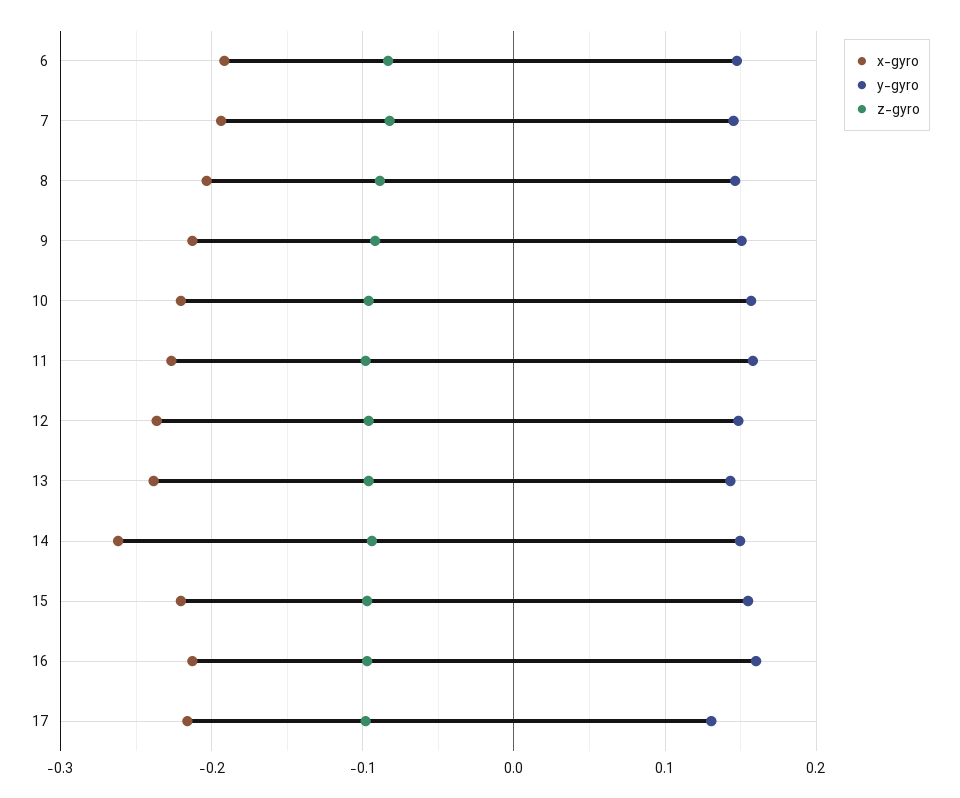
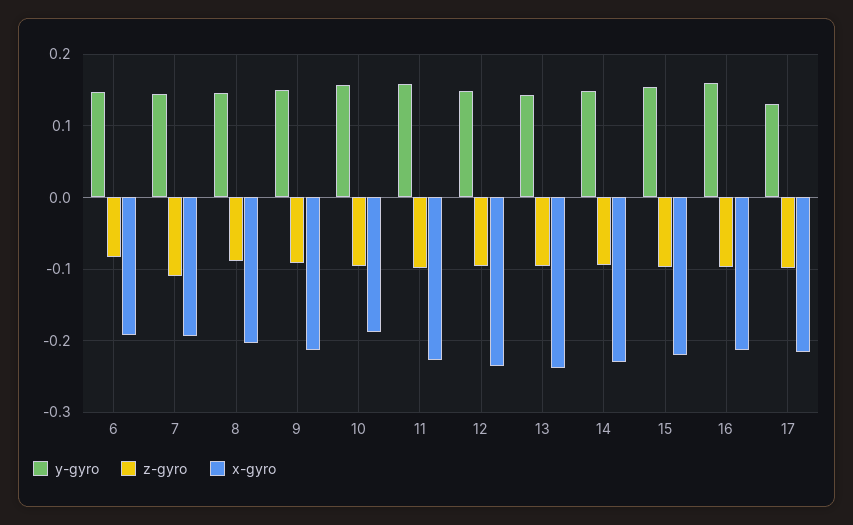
  {
    "x-gyro": {
      "6": -0.19,
      "7": -0.19,
      "8": -0.2,
      "9": -0.21,
-     "10": -0.22,
+     "10": -0.19,
      "11": -0.23,
      "12": -0.24,
      "13": -0.24,
-     "14": -0.26,
+     "14": -0.23,
      "15": -0.22,
      "16": -0.21,
      "17": -0.22
    },
    "y-gyro": {
      "6": 0.15,
      "7": 0.15,
      "8": 0.15,
      "9": 0.15,
      "10": 0.16,
      "11": 0.16,
      "12": 0.15,
      "13": 0.14,
      "14": 0.15,
      "15": 0.15,
      "16": 0.16,
      "17": 0.13
    },
    "z-gyro": {
      "6": -0.08,
-     "7": -0.08,
+     "7": -0.11,
      "8": -0.09,
      "9": -0.09,
      "10": -0.1,
      "11": -0.1,
      "12": -0.1,
      "13": -0.1,
      "14": -0.09,
      "15": -0.1,
      "16": -0.1,
      "17": -0.1
    }
  }

